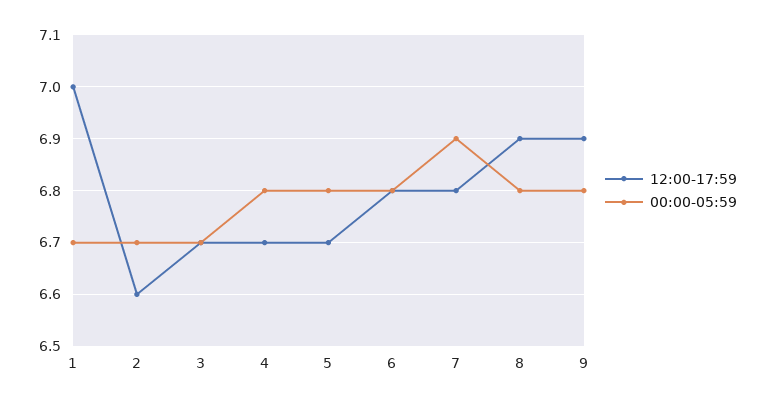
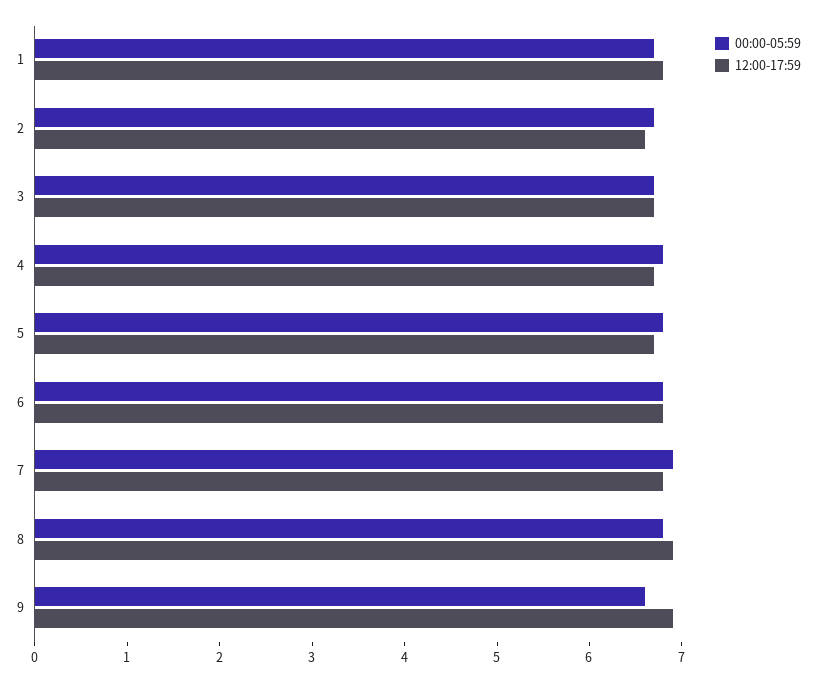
  {
    "12:00-17:59": {
-     "1": 7,
+     "1": 6.8,
      "2": 6.6,
      "3": 6.7,
      "4": 6.7,
      "5": 6.7,
      "6": 6.8,
      "7": 6.8,
      "8": 6.9,
      "9": 6.9
    },
    "00:00-05:59": {
      "1": 6.7,
      "2": 6.7,
      "3": 6.7,
      "4": 6.8,
      "5": 6.8,
      "6": 6.8,
      "7": 6.9,
      "8": 6.8,
-     "9": 6.8
+     "9": 6.6
    }
  }

